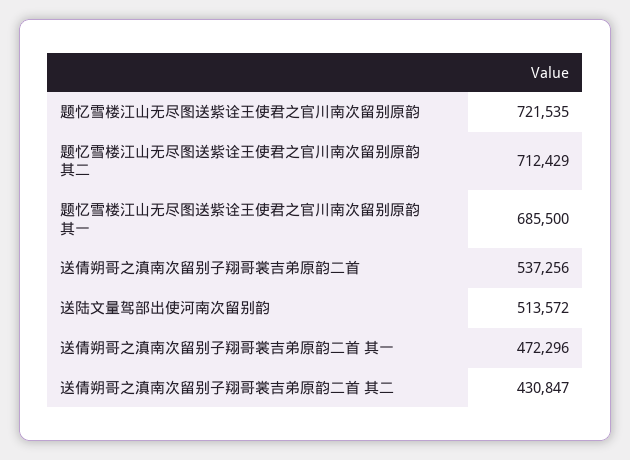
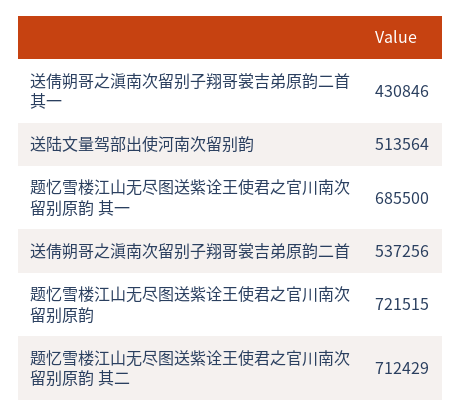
  {
-   "题忆雪楼江山无尽图送紫诠王使君之官川南次留别原韵": 721535,
+   "题忆雪楼江山无尽图送紫诠王使君之官川南次留别原韵": 721515,
    "题忆雪楼江山无尽图送紫诠王使君之官川南次留别原韵 其二": 712429,
    "题忆雪楼江山无尽图送紫诠王使君之官川南次留别原韵 其一": 685500,
    "送倩朔哥之滇南次留别子翔哥裳吉弟原韵二首": 537256,
-   "送陆文量驾部出使河南次留别韵": 513572,
+   "送陆文量驾部出使河南次留别韵": 513564,
-   "送倩朔哥之滇南次留别子翔哥裳吉弟原韵二首 其一": 472296,
+   "送倩朔哥之滇南次留别子翔哥裳吉弟原韵二首 其一": 430846
-   "送倩朔哥之滇南次留别子翔哥裳吉弟原韵二首 其二": 430847
  }

